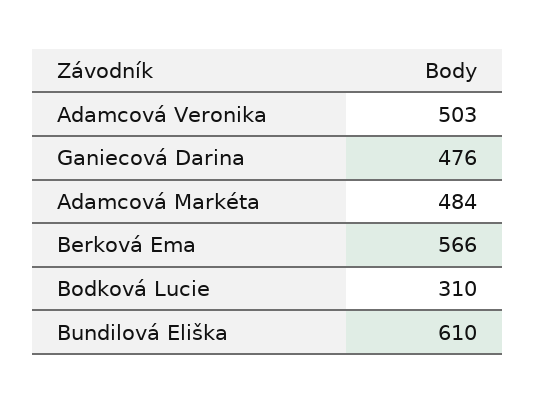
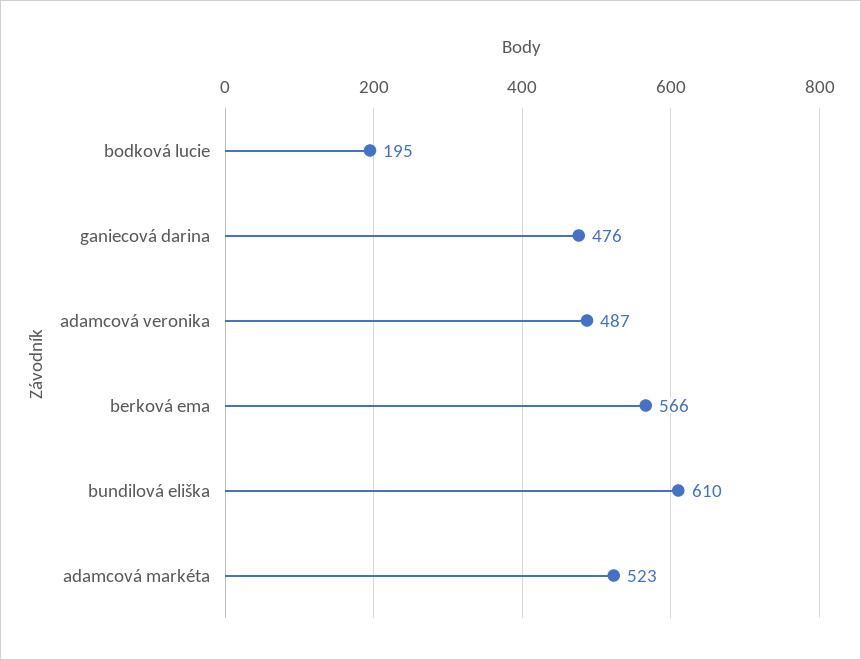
  {
-   "Adamcová Veronika": 503,
+   "Adamcová Veronika": 487,
    "Ganiecová Darina": 476,
-   "Adamcová Markéta": 484,
+   "Adamcová Markéta": 523,
    "Berková Ema": 566,
-   "Bodková Lucie": 310,
+   "Bodková Lucie": 195,
    "Bundilová Eliška": 610
  }

